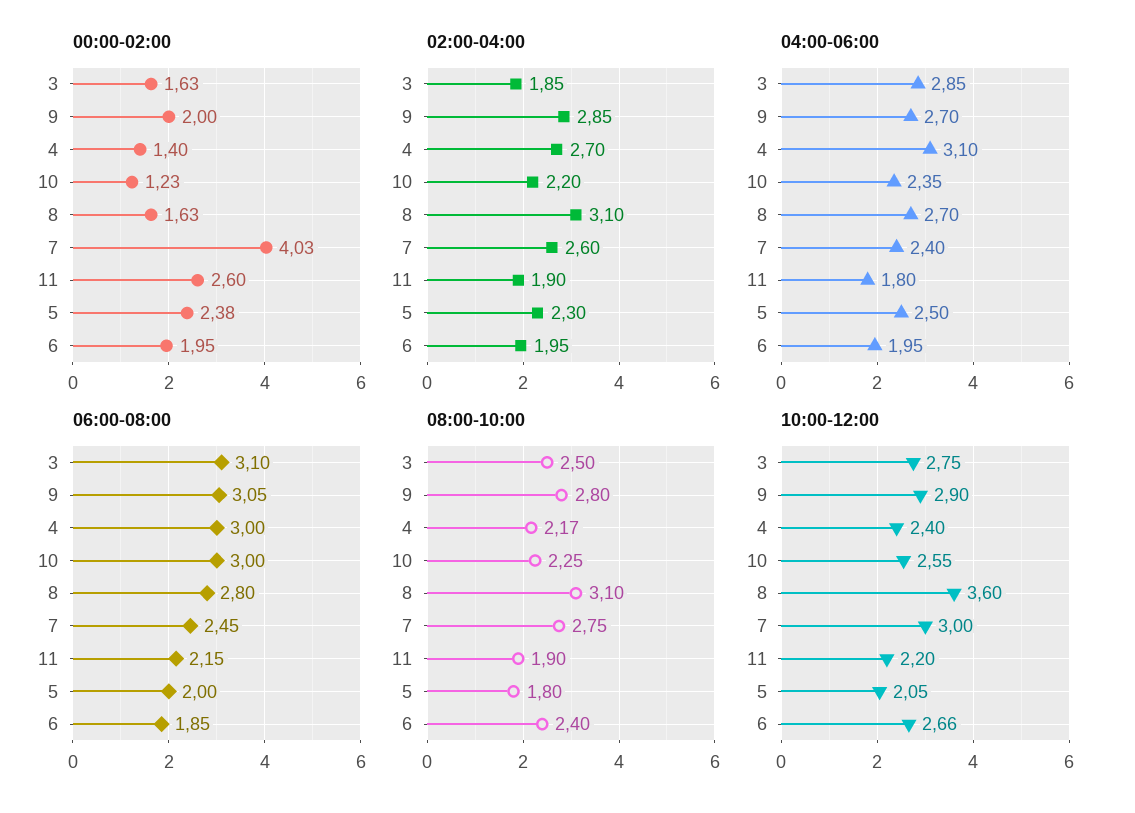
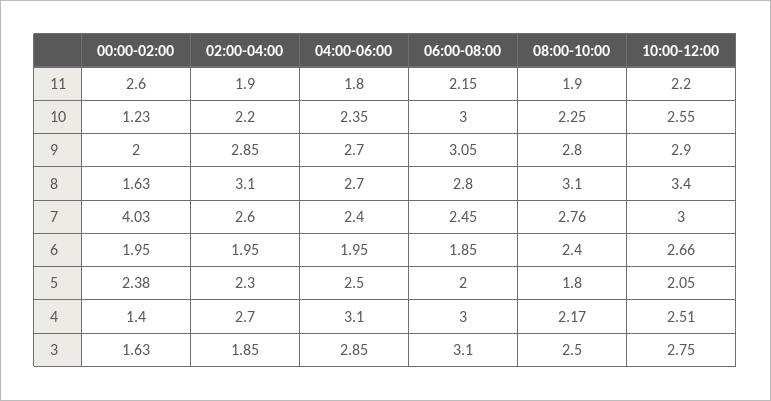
  {
    "00:00-02:00": {
      "3": 1.63,
      "9": 2,
      "4": 1.4,
      "10": 1.23,
      "8": 1.63,
      "7": 4.03,
      "11": 2.6,
      "5": 2.38,
      "6": 1.95
    },
    "02:00-04:00": {
      "3": 1.85,
      "9": 2.85,
      "4": 2.7,
      "10": 2.2,
      "8": 3.1,
      "7": 2.6,
      "11": 1.9,
      "5": 2.3,
      "6": 1.95
    },
    "04:00-06:00": {
      "3": 2.85,
      "9": 2.7,
      "4": 3.1,
      "10": 2.35,
      "8": 2.7,
      "7": 2.4,
      "11": 1.8,
      "5": 2.5,
      "6": 1.95
    },
    "06:00-08:00": {
      "3": 3.1,
      "9": 3.05,
      "4": 3,
      "10": 3,
      "8": 2.8,
      "7": 2.45,
      "11": 2.15,
      "5": 2,
      "6": 1.85
    },
    "08:00-10:00": {
      "3": 2.5,
      "9": 2.8,
      "4": 2.17,
      "10": 2.25,
      "8": 3.1,
-     "7": 2.75,
+     "7": 2.76,
      "11": 1.9,
      "5": 1.8,
      "6": 2.4
    },
    "10:00-12:00": {
      "3": 2.75,
      "9": 2.9,
-     "4": 2.4,
+     "4": 2.51,
      "10": 2.55,
-     "8": 3.6,
+     "8": 3.4,
      "7": 3,
      "11": 2.2,
      "5": 2.05,
      "6": 2.66
    }
  }

